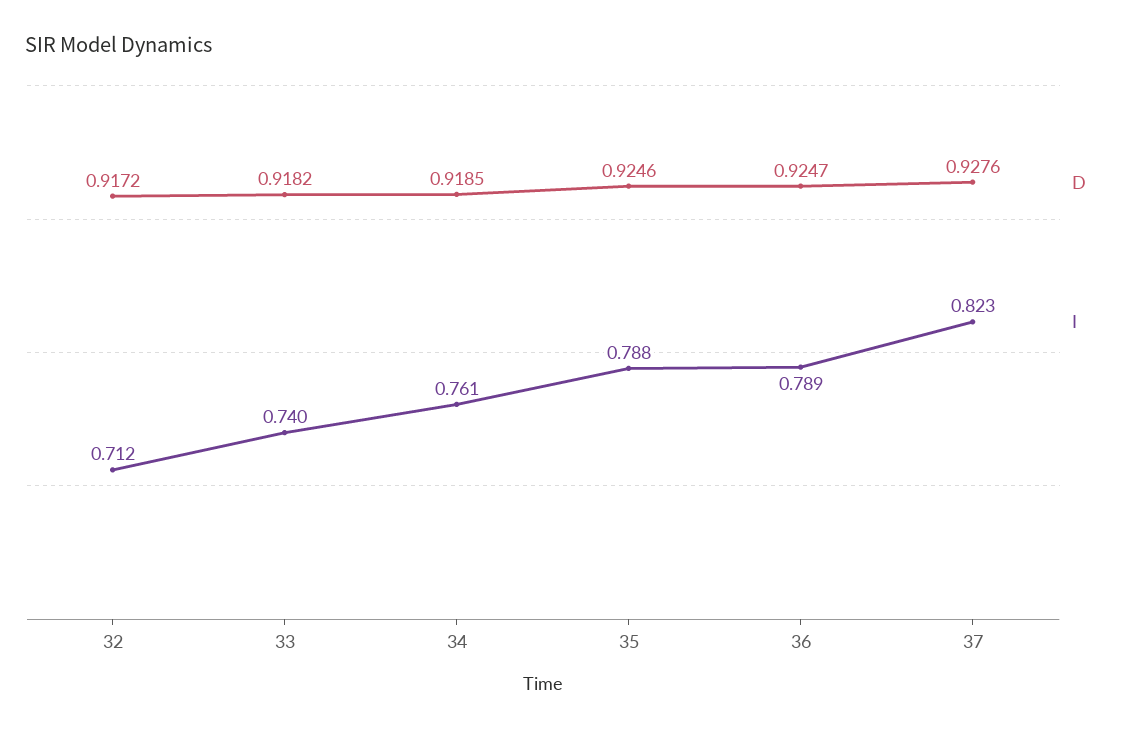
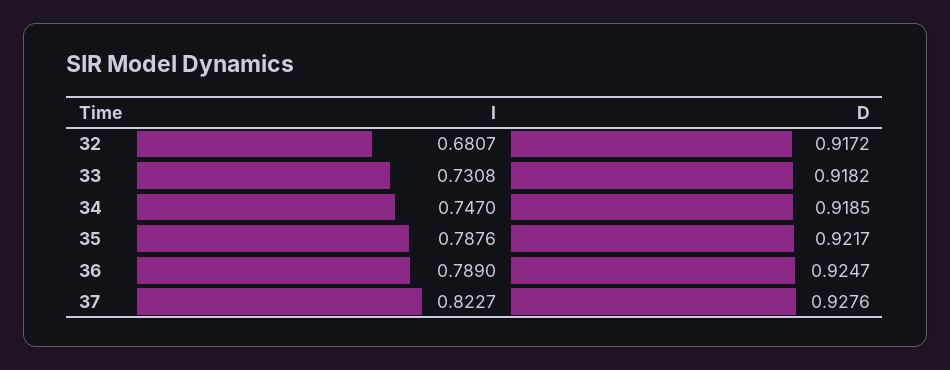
  {
    "D": {
      "32": 0.9172,
      "33": 0.9182,
      "34": 0.9185,
-     "35": 0.9246,
+     "35": 0.9217,
      "36": 0.9247,
      "37": 0.9276
    },
    "I": {
-     "32": 0.712,
+     "32": 0.6807,
-     "33": 0.74,
+     "33": 0.7308,
-     "34": 0.761,
+     "34": 0.747,
      "35": 0.7876,
      "36": 0.789,
      "37": 0.8227
    }
  }

